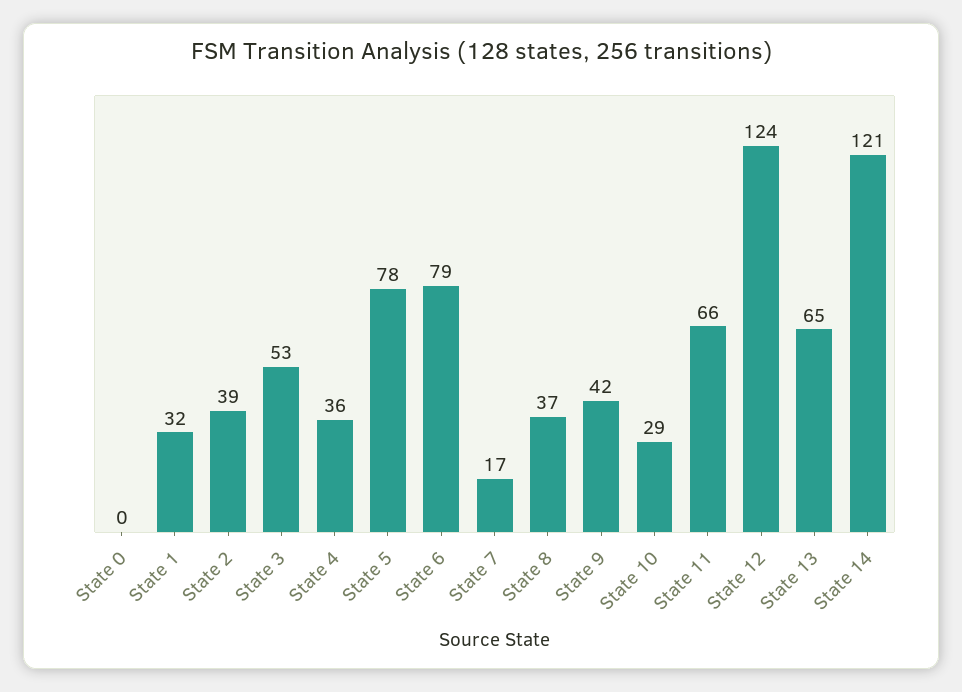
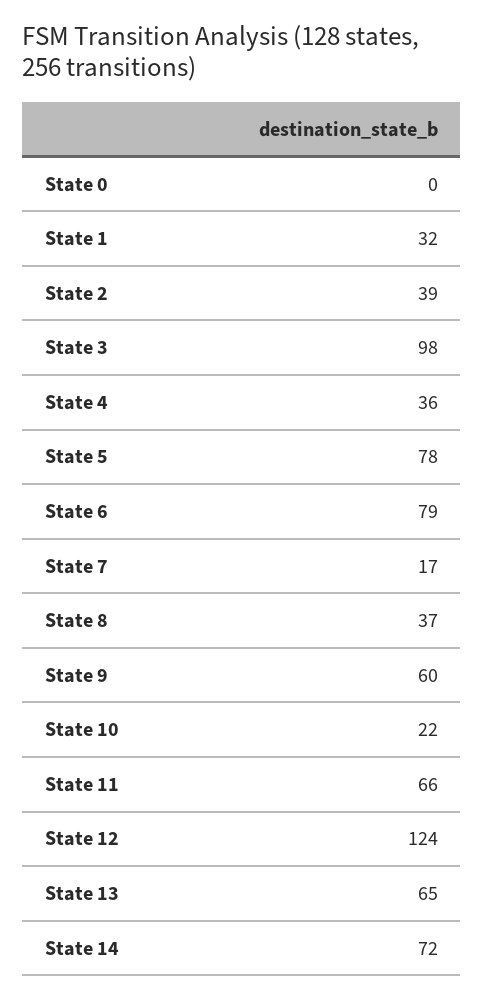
  {
    "State 0": 0,
    "State 1": 32,
    "State 2": 39,
-   "State 3": 53,
+   "State 3": 98,
    "State 4": 36,
    "State 5": 78,
    "State 6": 79,
    "State 7": 17,
    "State 8": 37,
-   "State 9": 42,
+   "State 9": 60,
-   "State 10": 29,
+   "State 10": 22,
    "State 11": 66,
    "State 12": 124,
    "State 13": 65,
-   "State 14": 121
+   "State 14": 72
  }

